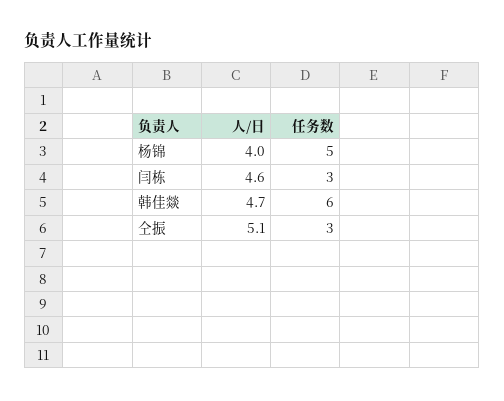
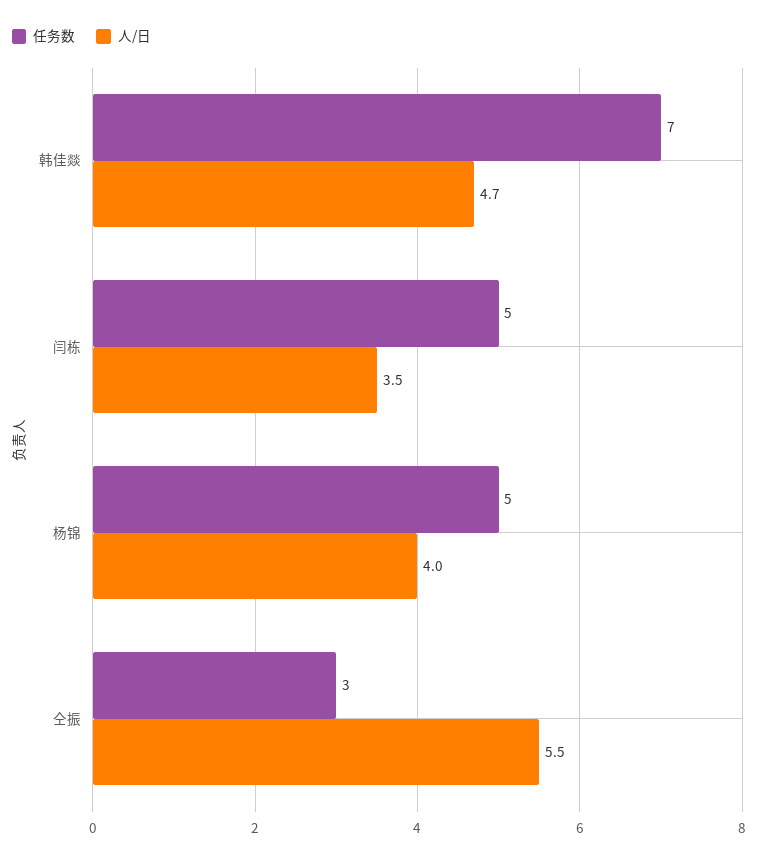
  {
    "人/日": {
      "杨锦": 4,
-     "闫栋": 4.6,
+     "闫栋": 3.5,
      "韩佳燚": 4.7,
-     "仝振": 5.1
+     "仝振": 5.5
    },
    "任务数": {
      "杨锦": 5,
-     "闫栋": 3,
+     "闫栋": 5,
-     "韩佳燚": 6,
+     "韩佳燚": 7,
      "仝振": 3
    }
  }

